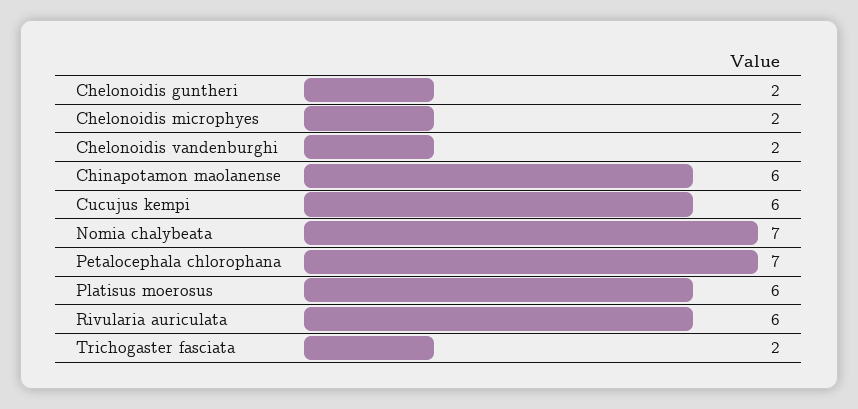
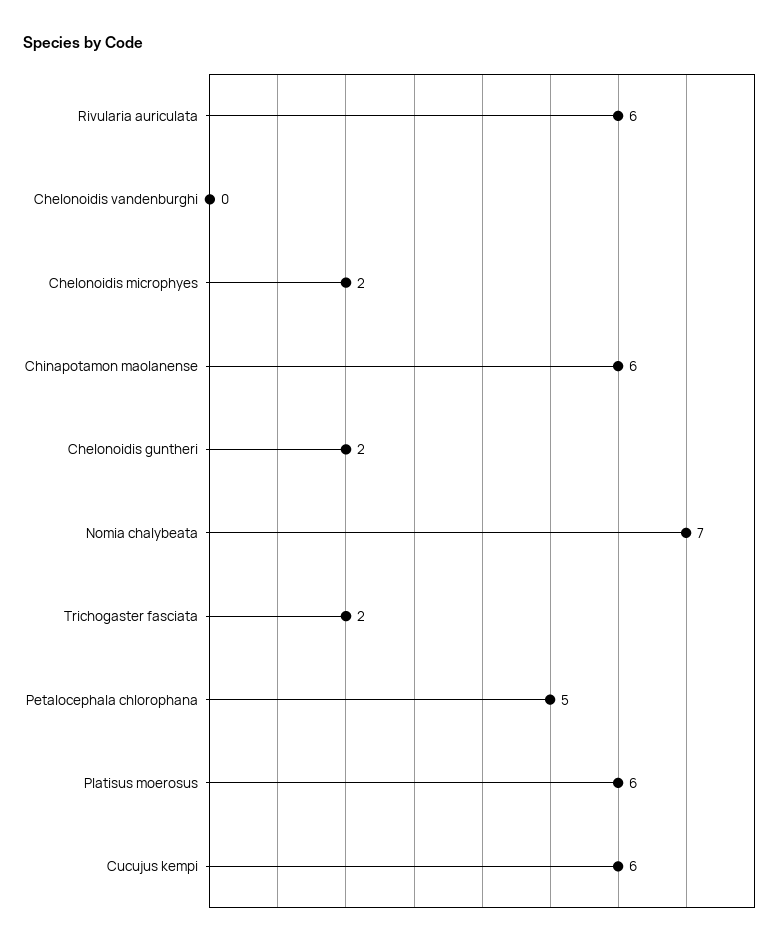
  {
    "Chelonoidis guntheri": 2,
    "Chelonoidis microphyes": 2,
-   "Chelonoidis vandenburghi": 2,
+   "Chelonoidis vandenburghi": 0,
    "Chinapotamon maolanense": 6,
    "Cucujus kempi": 6,
    "Nomia chalybeata": 7,
-   "Petalocephala chlorophana": 7,
+   "Petalocephala chlorophana": 5,
    "Platisus moerosus": 6,
    "Rivularia auriculata": 6,
    "Trichogaster fasciata": 2
  }

